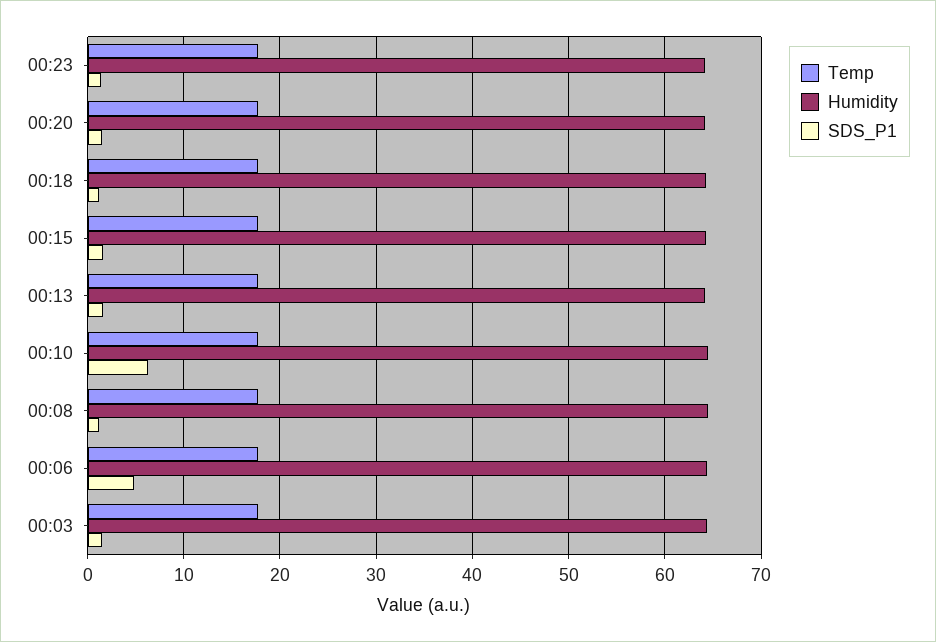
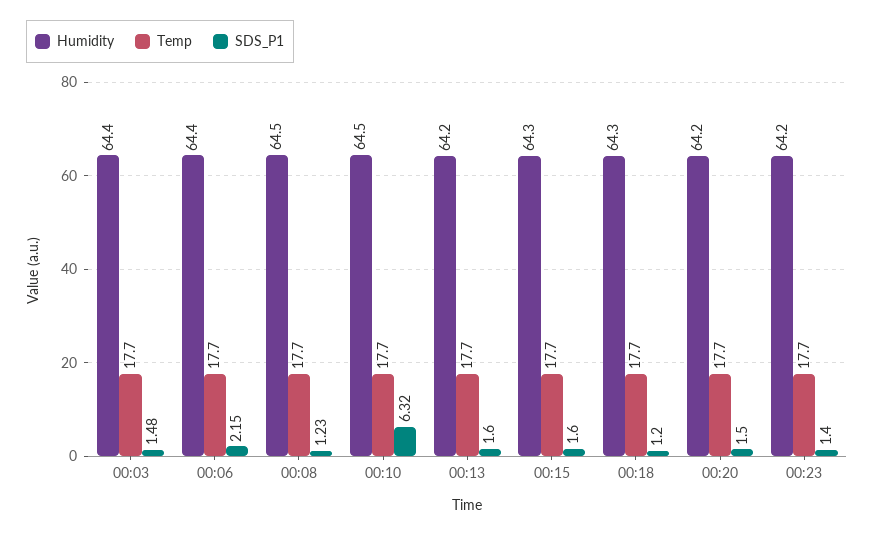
  {
    "Temp": {
      "00:23": 17.7,
      "00:20": 17.7,
      "00:18": 17.7,
      "00:15": 17.7,
      "00:13": 17.7,
      "00:10": 17.7,
      "00:08": 17.7,
      "00:06": 17.7,
      "00:03": 17.7
    },
    "Humidity": {
      "00:23": 64.2,
      "00:20": 64.2,
      "00:18": 64.3,
      "00:15": 64.3,
      "00:13": 64.2,
      "00:10": 64.5,
      "00:08": 64.5,
      "00:06": 64.4,
      "00:03": 64.4
    },
    "SDS_P1": {
      "00:23": 1.4,
      "00:20": 1.5,
      "00:18": 1.2,
      "00:15": 1.6,
      "00:13": 1.6,
      "00:10": 6.32,
      "00:08": 1.23,
-     "00:06": 5,
+     "00:06": 2.15,
      "00:03": 1.48
    }
  }

